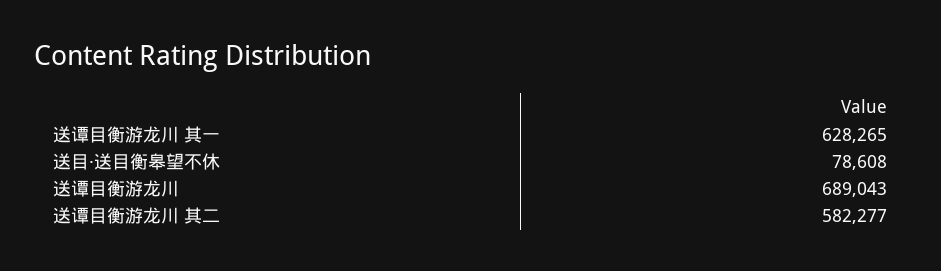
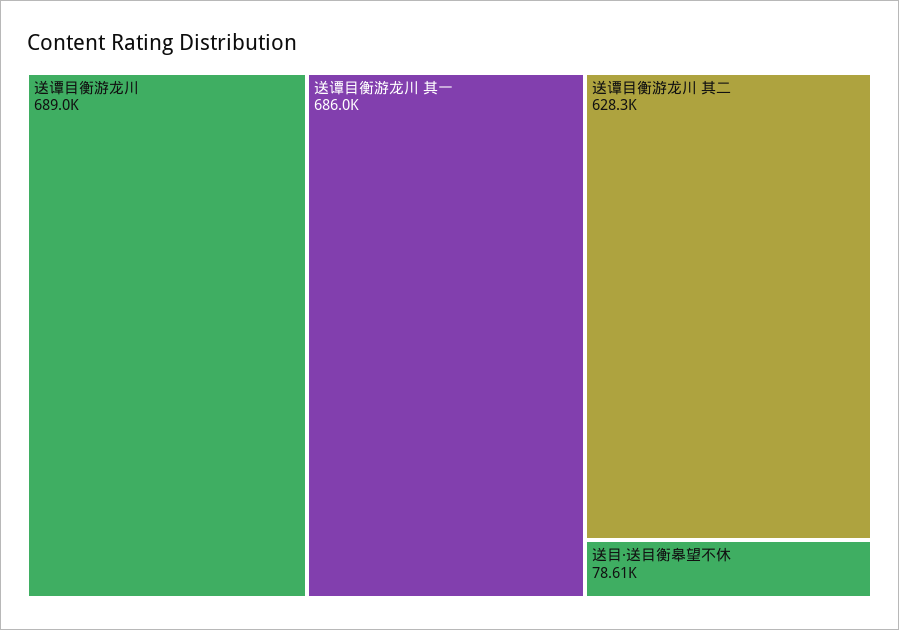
  {
-   "送谭目衡游龙川 其一": 628265,
+   "送谭目衡游龙川 其一": 686000,
    "送目·送目衡皋望不休": 78608,
    "送谭目衡游龙川": 689043,
-   "送谭目衡游龙川 其二": 582277
+   "送谭目衡游龙川 其二": 628300
  }

